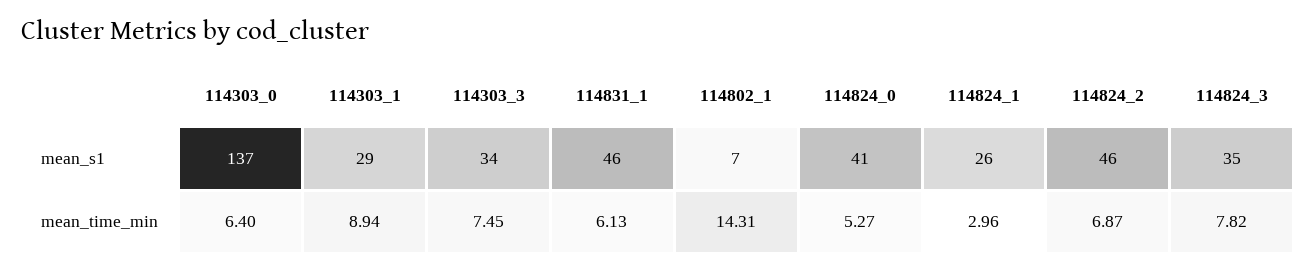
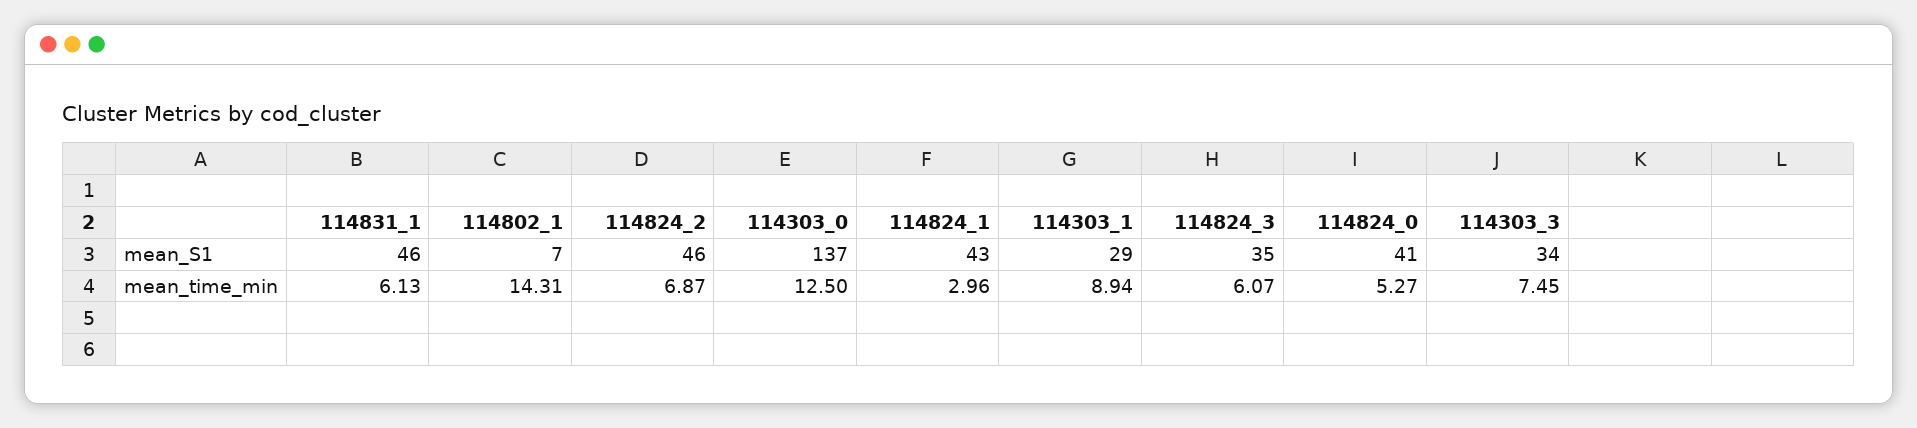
  {
    "114303_0": {
      "mean_s1": 137,
-     "mean_time_min": 6.4
+     "mean_time_min": 12.5
    },
    "114303_1": {
      "mean_s1": 29,
      "mean_time_min": 8.94
    },
    "114303_3": {
      "mean_s1": 34,
      "mean_time_min": 7.45
    },
    "114831_1": {
      "mean_s1": 46,
      "mean_time_min": 6.13
    },
    "114802_1": {
      "mean_s1": 7,
      "mean_time_min": 14.31
    },
    "114824_0": {
      "mean_s1": 41,
      "mean_time_min": 5.27
    },
    "114824_1": {
-     "mean_s1": 26,
+     "mean_s1": 43,
      "mean_time_min": 2.96
    },
    "114824_2": {
      "mean_s1": 46,
      "mean_time_min": 6.87
    },
    "114824_3": {
      "mean_s1": 35,
-     "mean_time_min": 7.82
+     "mean_time_min": 6.07
    }
  }

